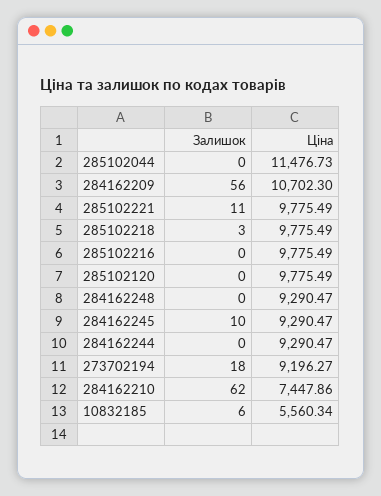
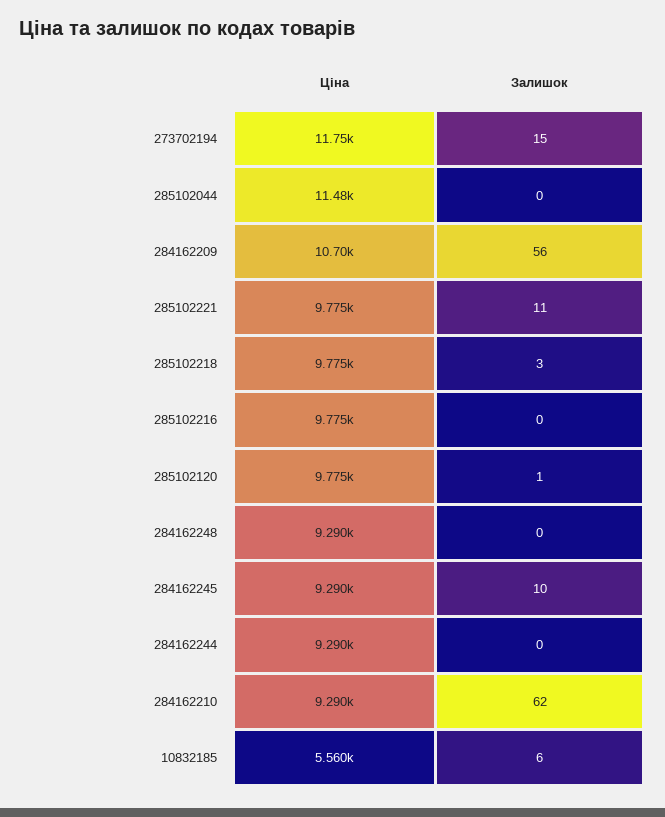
  {
    "Залишок": {
      "285102044": 0,
      "284162209": 56,
      "285102221": 11,
      "285102218": 3,
      "285102216": 0,
-     "285102120": 0,
+     "285102120": 1,
      "284162248": 0,
      "284162245": 10,
      "284162244": 0,
-     "273702194": 18,
+     "273702194": 15,
      "284162210": 62,
      "10832185": 6
    },
    "Ціна": {
      "285102044": 11476.73,
      "284162209": 10702.3,
      "285102221": 9775.49,
      "285102218": 9775.49,
      "285102216": 9775.49,
      "285102120": 9775.49,
      "284162248": 9290.47,
      "284162245": 9290.47,
      "284162244": 9290.47,
-     "273702194": 9196.27,
+     "273702194": 11750,
-     "284162210": 7447.86,
+     "284162210": 9290,
      "10832185": 5560.34
    }
  }

